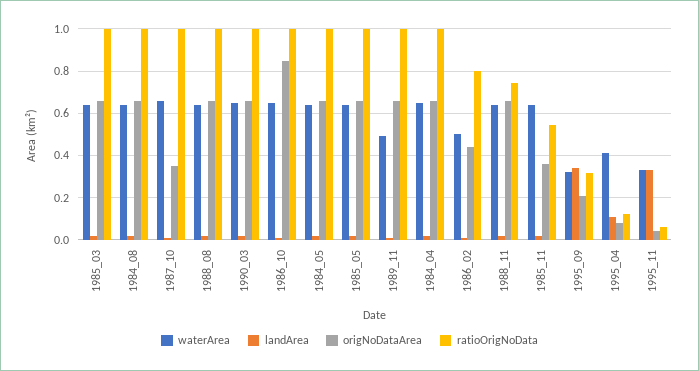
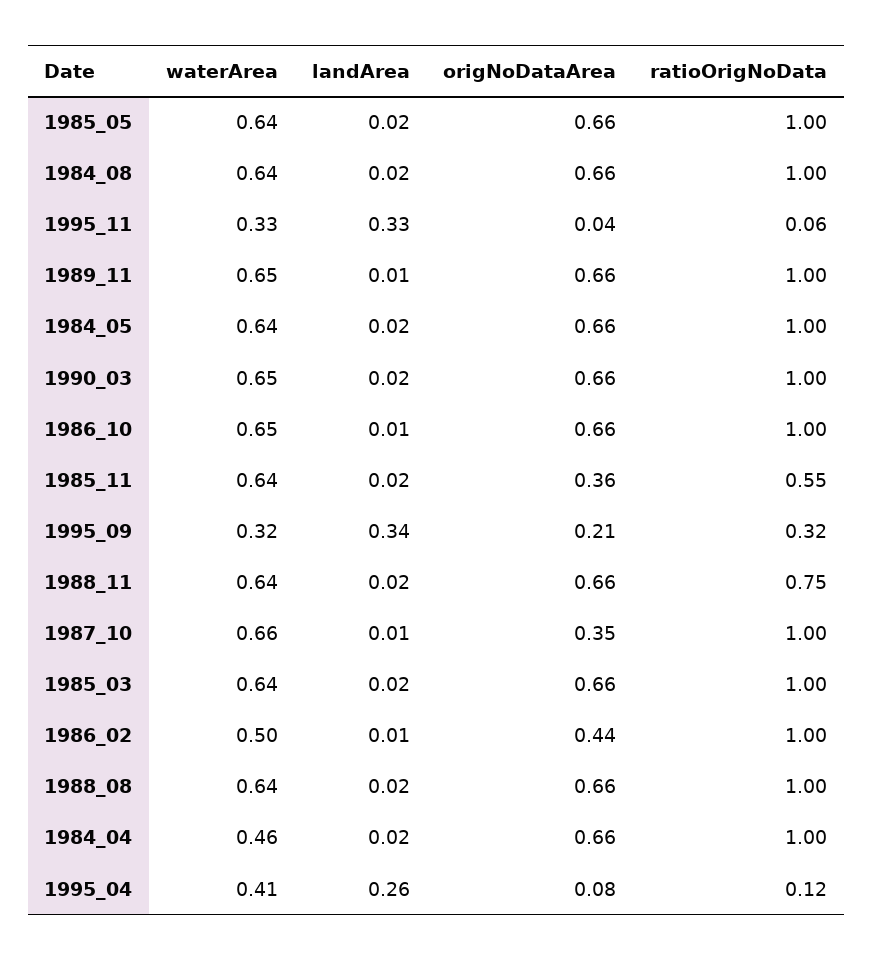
  {
    "waterArea": {
      "1985_03": 0.64,
      "1984_08": 0.64,
      "1987_10": 0.66,
      "1988_08": 0.64,
      "1990_03": 0.65,
      "1986_10": 0.65,
      "1984_05": 0.64,
      "1985_05": 0.64,
-     "1989_11": 0.5,
+     "1989_11": 0.65,
-     "1984_04": 0.65,
+     "1984_04": 0.46,
      "1986_02": 0.5,
      "1988_11": 0.64,
      "1985_11": 0.64,
      "1995_09": 0.32,
      "1995_04": 0.41,
      "1995_11": 0.33
    },
    "landArea": {
      "1985_03": 0.02,
      "1984_08": 0.02,
      "1987_10": 0.01,
      "1988_08": 0.02,
      "1990_03": 0.02,
      "1986_10": 0.01,
      "1984_05": 0.02,
      "1985_05": 0.02,
      "1989_11": 0.01,
      "1984_04": 0.02,
      "1986_02": 0.01,
      "1988_11": 0.02,
      "1985_11": 0.02,
      "1995_09": 0.34,
-     "1995_04": 0.1,
+     "1995_04": 0.26,
      "1995_11": 0.33
    },
    "origNoDataArea": {
      "1985_03": 0.66,
      "1984_08": 0.66,
      "1987_10": 0.35,
      "1988_08": 0.66,
      "1990_03": 0.66,
-     "1986_10": 0.85,
+     "1986_10": 0.66,
      "1984_05": 0.66,
      "1985_05": 0.66,
      "1989_11": 0.66,
      "1984_04": 0.66,
      "1986_02": 0.44,
      "1988_11": 0.66,
      "1985_11": 0.36,
      "1995_09": 0.21,
      "1995_04": 0.08,
      "1995_11": 0.04
    },
    "ratioOrigNoData": {
      "1985_03": 1,
      "1984_08": 1,
      "1987_10": 1,
      "1988_08": 1,
      "1990_03": 1,
      "1986_10": 1,
      "1984_05": 1,
      "1985_05": 1,
      "1989_11": 1,
      "1984_04": 1,
-     "1986_02": 0.8,
+     "1986_02": 1,
      "1988_11": 0.75,
      "1985_11": 0.55,
      "1995_09": 0.32,
      "1995_04": 0.12,
      "1995_11": 0.06
    }
  }

